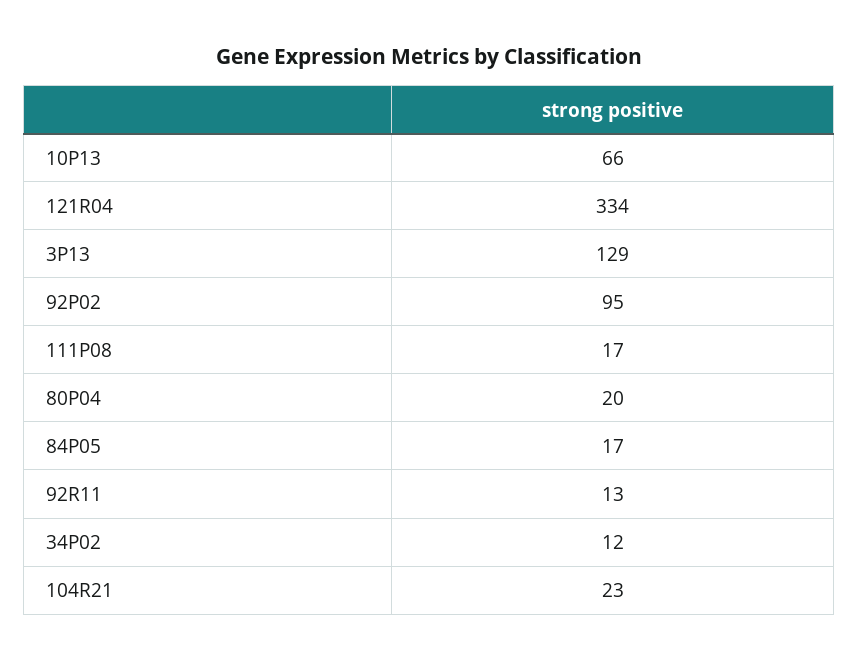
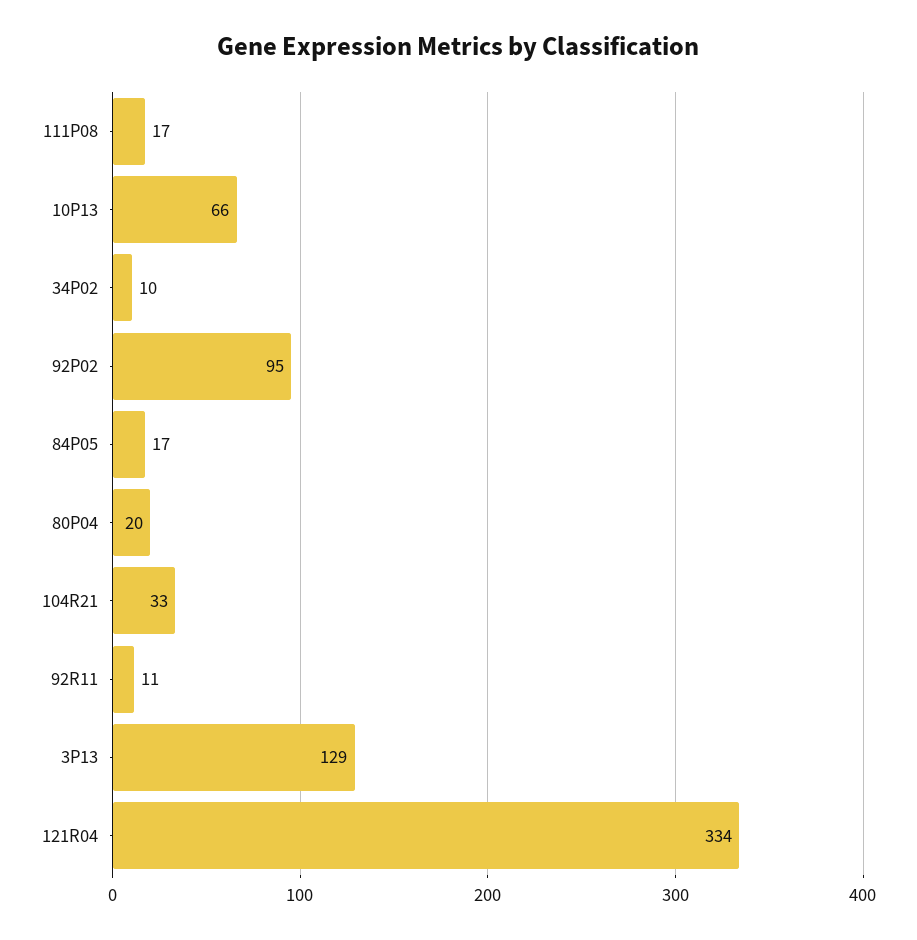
  {
    "10P13": 66,
    "121R04": 334,
    "3P13": 129,
    "92P02": 95,
    "111P08": 17,
    "80P04": 20,
    "84P05": 17,
-   "92R11": 13,
+   "92R11": 11,
-   "34P02": 12,
+   "34P02": 10,
-   "104R21": 23
+   "104R21": 33
  }

